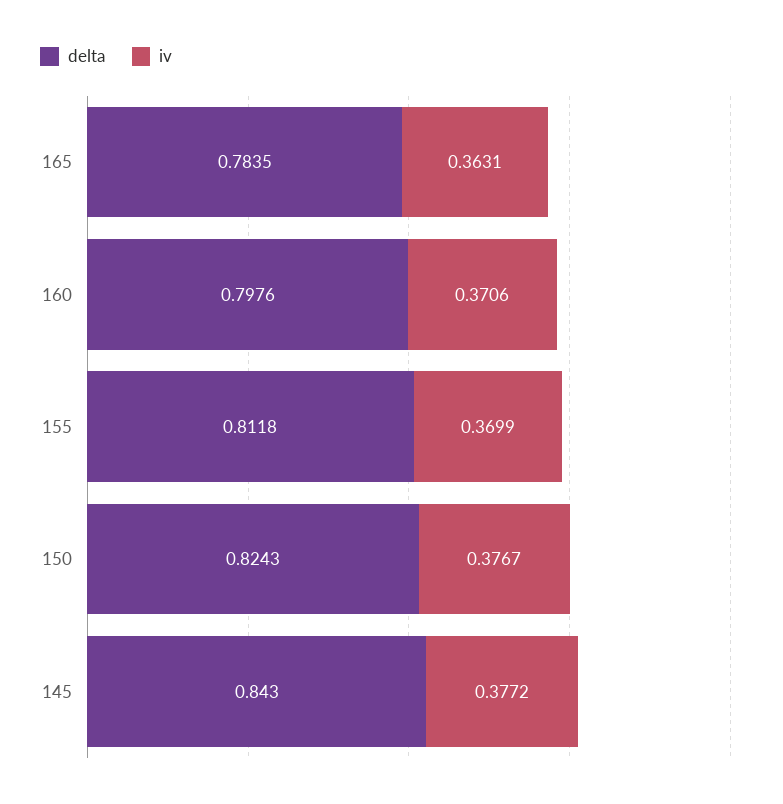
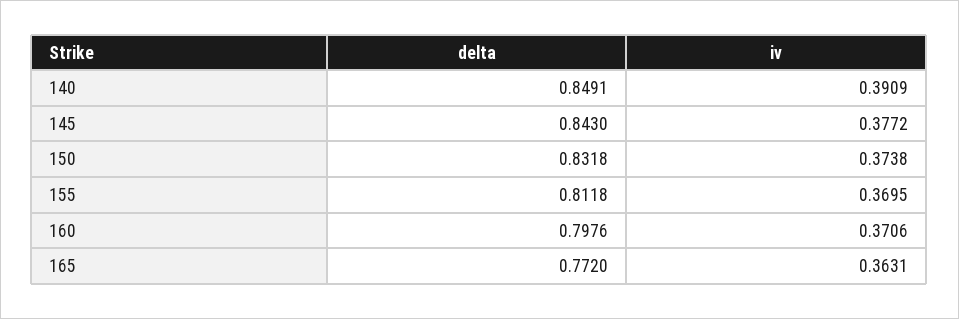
  {
    "delta": {
-     "165": 0.7835,
+     "165": 0.772,
      "160": 0.7976,
      "155": 0.8118,
-     "150": 0.8243,
+     "150": 0.8318,
-     "145": 0.843
+     "145": 0.843,
+     "140": 0.8491
    },
    "iv": {
      "165": 0.3631,
      "160": 0.3706,
-     "155": 0.3699,
+     "155": 0.3695,
-     "150": 0.3767,
+     "150": 0.3738,
-     "145": 0.3772
+     "145": 0.3772,
+     "140": 0.3909
    }
  }

